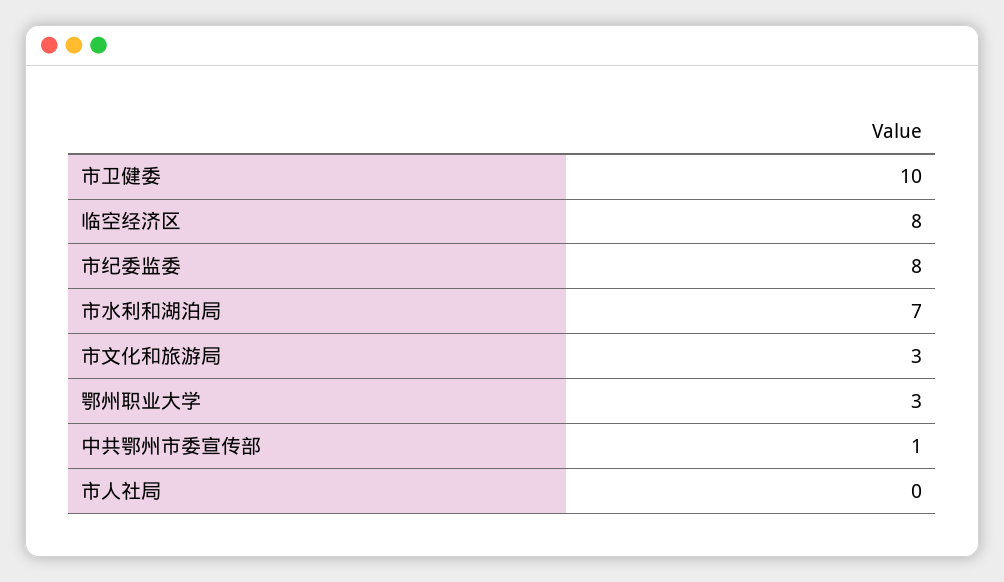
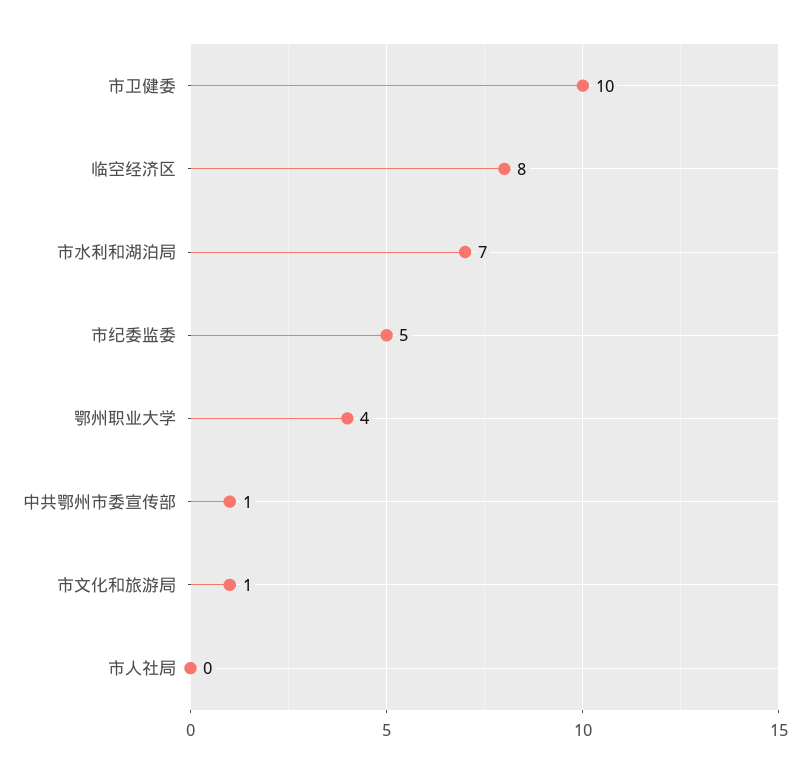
  {
    "市卫健委": 10,
    "临空经济区": 8,
-   "市纪委监委": 8,
+   "市纪委监委": 5,
    "市水利和湖泊局": 7,
-   "市文化和旅游局": 3,
+   "市文化和旅游局": 1,
-   "鄂州职业大学": 3,
+   "鄂州职业大学": 4,
    "中共鄂州市委宣传部": 1,
    "市人社局": 0
  }

